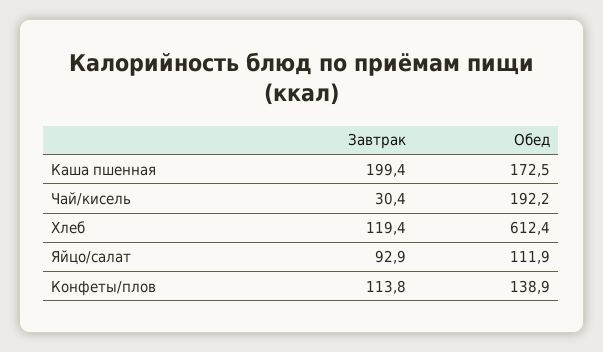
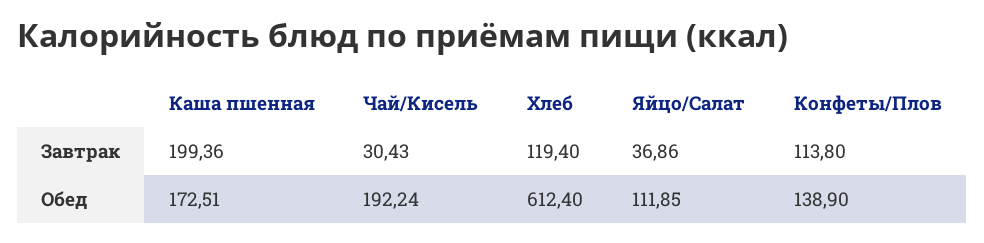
  {
    "Завтрак": {
      "Каша пшенная": 199.36,
      "Чай/кисель": 30.43,
      "Хлеб": 119.4,
-     "Яйцо/салат": 92.9,
+     "Яйцо/салат": 36.86,
      "Конфеты/плов": 113.8
    },
    "Обед": {
      "Каша пшенная": 172.51,
      "Чай/кисель": 192.24,
      "Хлеб": 612.4,
      "Яйцо/салат": 111.85,
      "Конфеты/плов": 138.9
    }
  }

